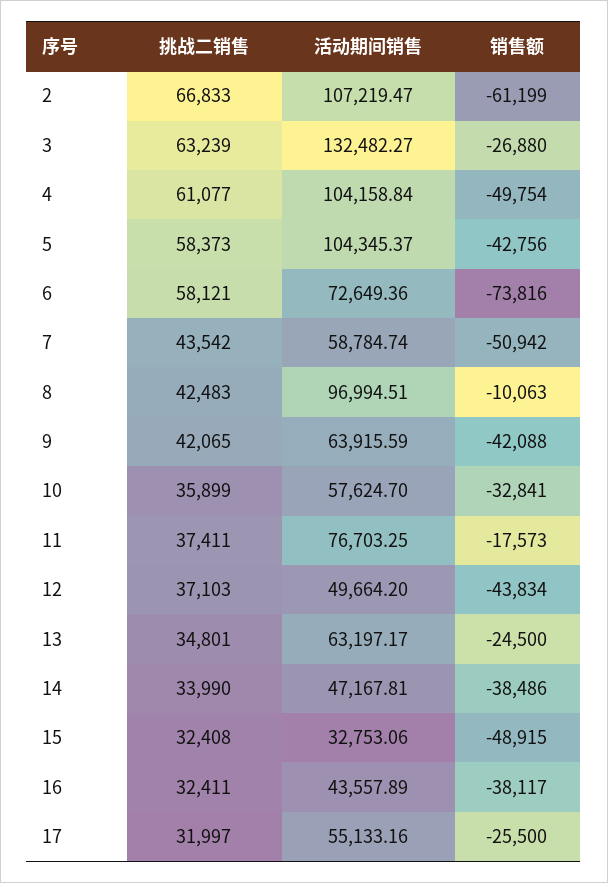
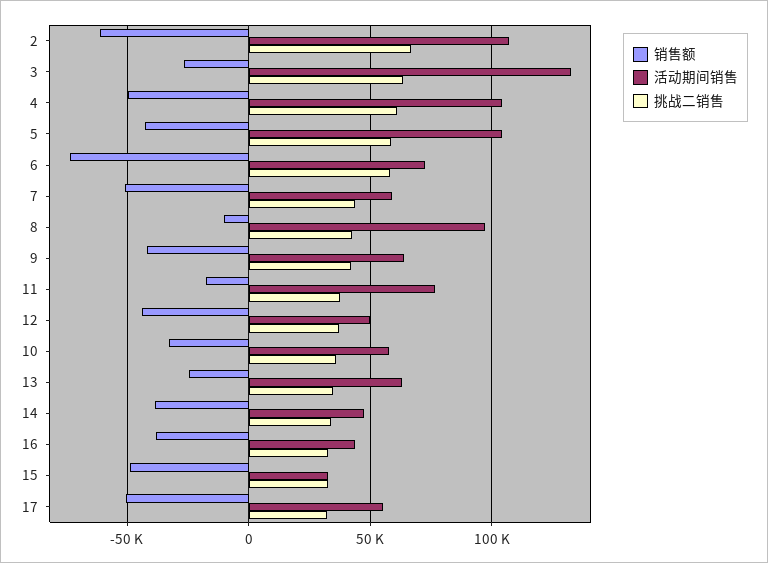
  {
    "挑战二销售": {
      "2": 66833,
      "3": 63239,
      "4": 61077,
      "5": 58373,
      "6": 58121,
      "7": 43542,
      "8": 42483,
      "9": 42065,
      "10": 35899,
      "11": 37411,
      "12": 37103,
      "13": 34801,
      "14": 33990,
      "15": 32408,
      "16": 32411,
      "17": 31997
    },
    "活动期间销售": {
      "2": 107219.47,
      "3": 132482.27,
      "4": 104158.84,
      "5": 104345.37,
      "6": 72649.36,
      "7": 58784.74,
      "8": 96994.51,
      "9": 63915.59,
      "10": 57624.7,
      "11": 76703.25,
      "12": 49664.2,
      "13": 63197.17,
      "14": 47167.81,
      "15": 32753.06,
      "16": 43557.89,
      "17": 55133.16
    },
    "销售额": {
      "2": -61199,
      "3": -26880,
      "4": -49754,
      "5": -42756,
      "6": -73816,
      "7": -50942,
      "8": -10063,
      "9": -42088,
      "10": -32841,
      "11": -17573,
      "12": -43834,
      "13": -24500,
      "14": -38486,
      "15": -48915,
      "16": -38117,
-     "17": -25500
+     "17": -50000
    }
  }

